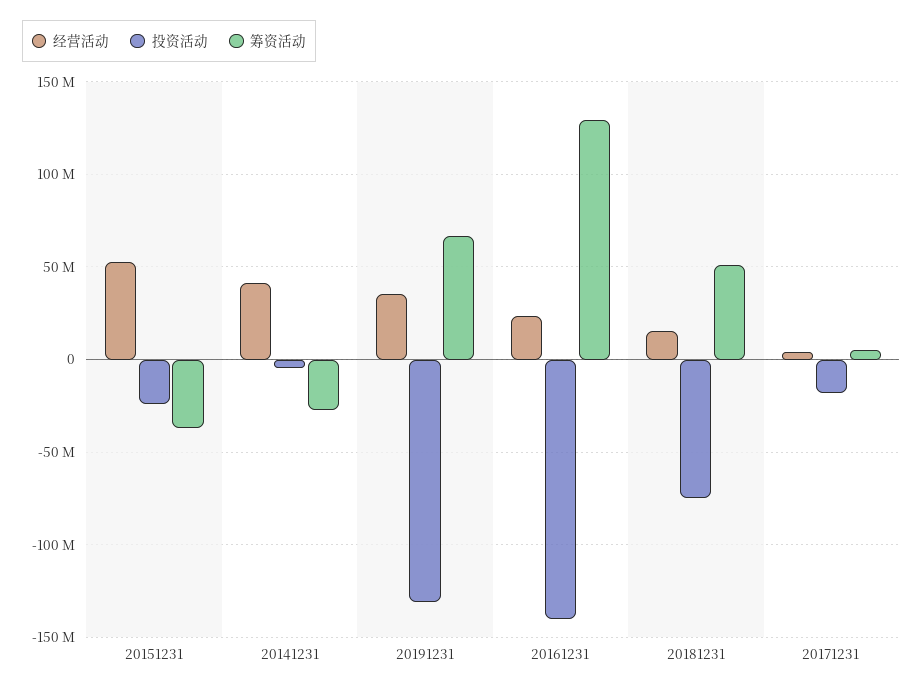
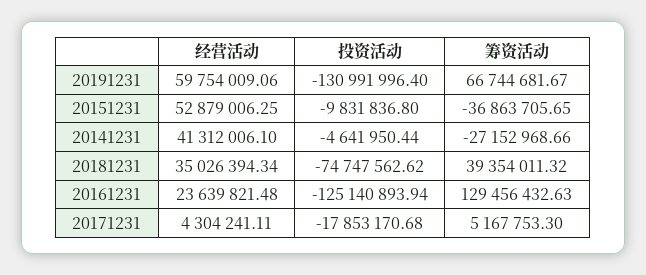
  {
    "经营活动": {
      "20151231": 52879006.25,
      "20141231": 41312006.1,
-     "20191231": 35000000,
+     "20191231": 59754009.06,
      "20161231": 23639821.48,
-     "20181231": 15000000,
+     "20181231": 35026394.34,
      "20171231": 4304241.11
    },
    "投资活动": {
-     "20151231": -25000000,
+     "20151231": -9831836.8,
      "20141231": -4641950.44,
      "20191231": -130991996.4,
-     "20161231": -140000000,
+     "20161231": -125140893.94,
      "20181231": -74747562.62,
      "20171231": -17853170.68
    },
    "筹资活动": {
      "20151231": -36863705.65,
      "20141231": -27152968.66,
      "20191231": 66744681.67,
      "20161231": 129456432.63,
-     "20181231": 50000000,
+     "20181231": 39354011.32,
      "20171231": 5167753.3
    }
  }

